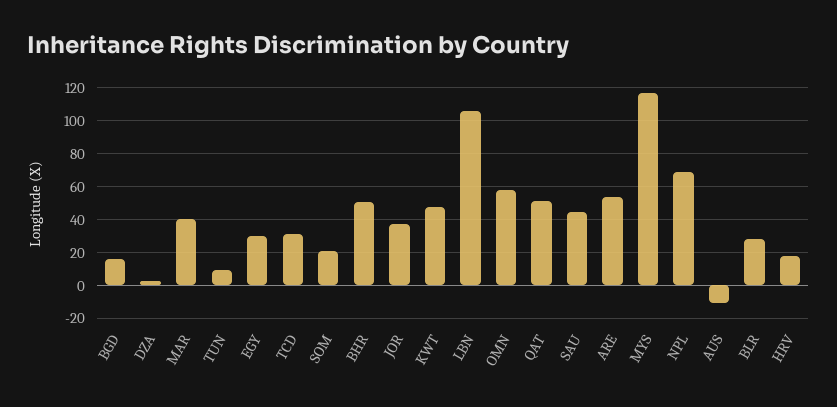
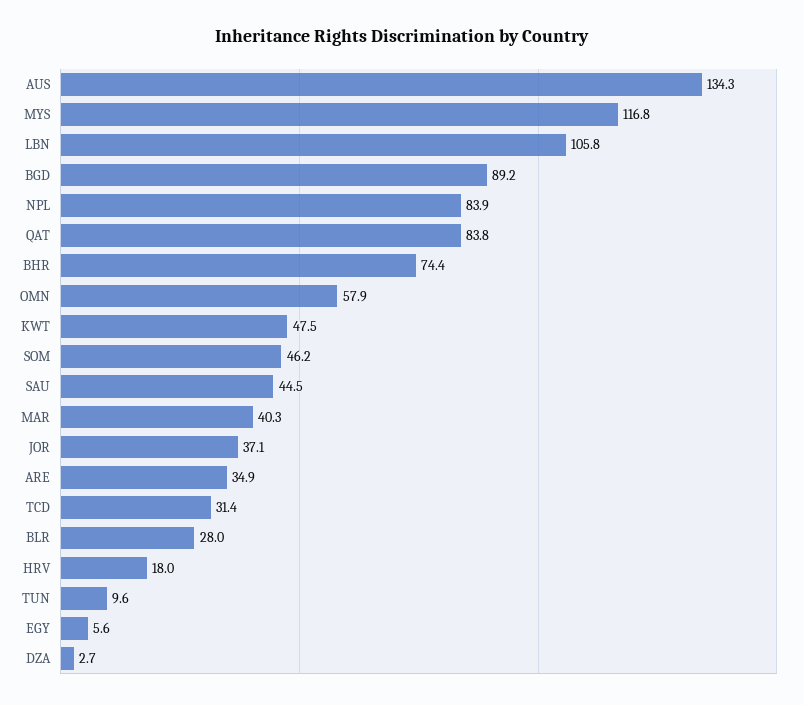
  {
-   "BGD": 15,
+   "BGD": 89.2,
    "DZA": 2.7,
    "MAR": 40.3,
    "TUN": 9.6,
-   "EGY": 30,
+   "EGY": 5.6,
    "TCD": 31.4,
-   "SOM": 20,
+   "SOM": 46.2,
-   "BHR": 50,
+   "BHR": 74.4,
    "JOR": 37.1,
    "KWT": 47.5,
    "LBN": 105.8,
    "OMN": 57.9,
-   "QAT": 50,
+   "QAT": 83.8,
    "SAU": 44.5,
-   "ARE": 55,
+   "ARE": 34.9,
    "MYS": 116.8,
-   "NPL": 70,
+   "NPL": 83.9,
-   "AUS": -10,
+   "AUS": 134.3,
    "BLR": 28,
    "HRV": 18
  }

